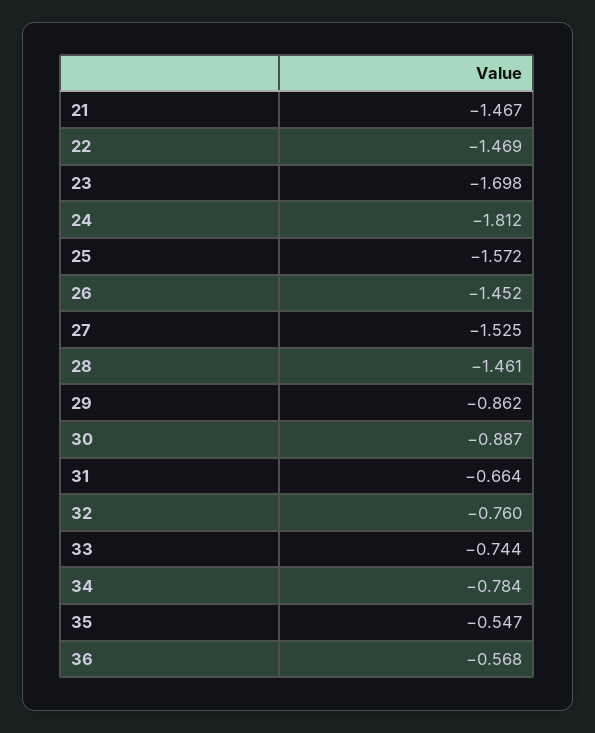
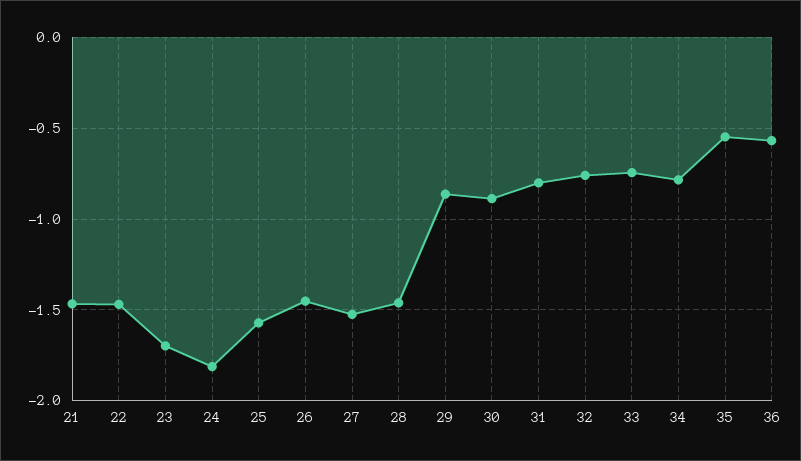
  {
    "21": -1.467,
    "22": -1.469,
    "23": -1.698,
    "24": -1.812,
    "25": -1.572,
    "26": -1.452,
    "27": -1.525,
    "28": -1.461,
    "29": -0.862,
    "30": -0.887,
-   "31": -0.664,
+   "31": -0.8,
    "32": -0.76,
    "33": -0.744,
    "34": -0.784,
    "35": -0.547,
    "36": -0.568
  }

